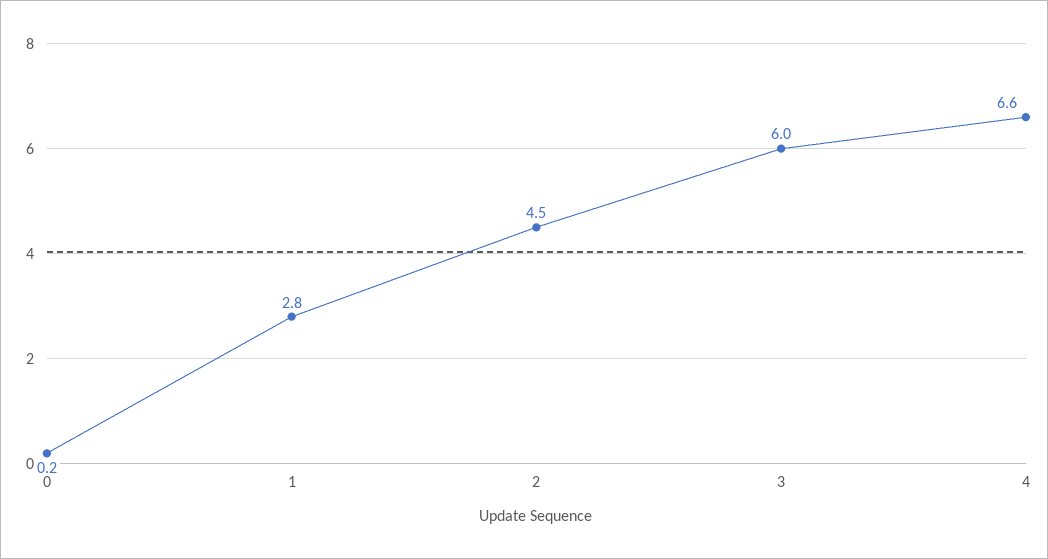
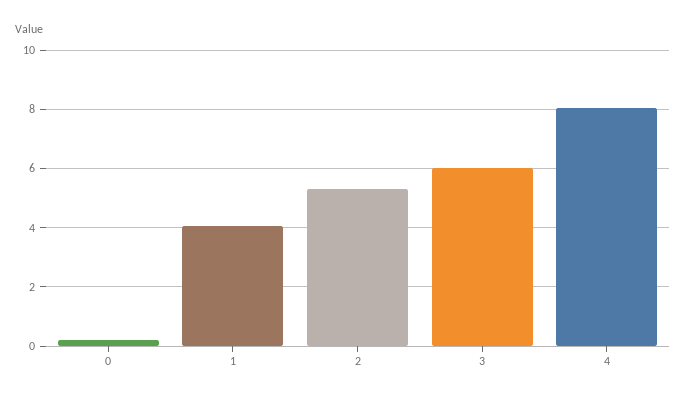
  {
    "0": 0.2,
-   "1": 2.8,
+   "1": 4,
-   "2": 4.5,
+   "2": 5.25,
    "3": 6,
-   "4": 6.6
+   "4": 8
  }

